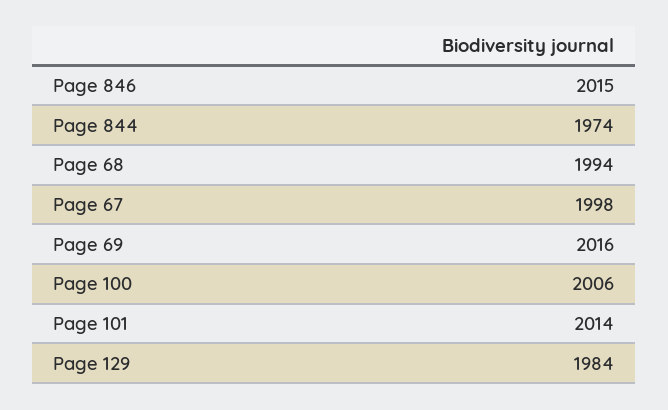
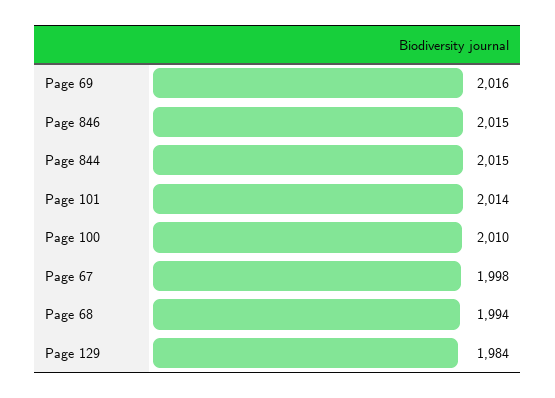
  {
    "Page 846": 2015,
-   "Page 844": 1974,
+   "Page 844": 2015,
    "Page 68": 1994,
    "Page 67": 1998,
    "Page 69": 2016,
-   "Page 100": 2006,
+   "Page 100": 2010,
    "Page 101": 2014,
    "Page 129": 1984
  }

